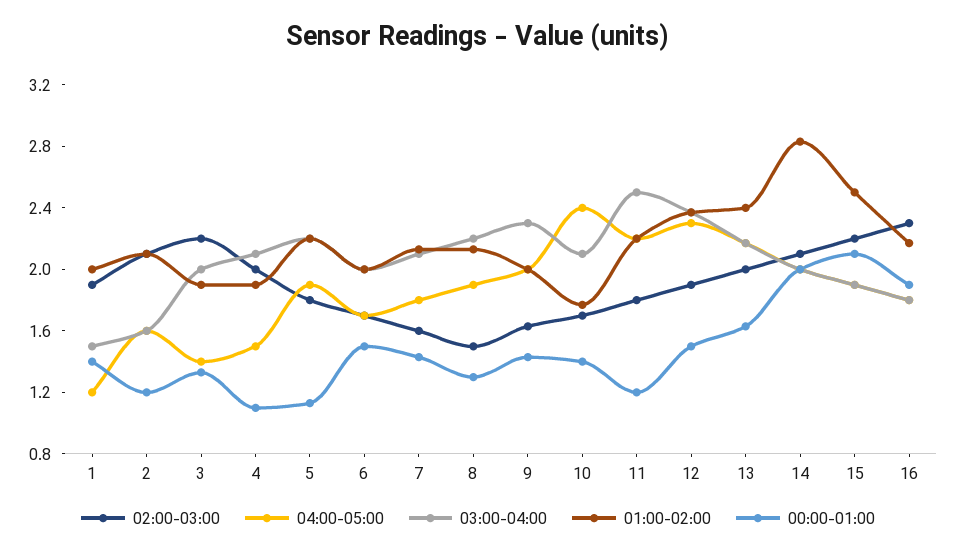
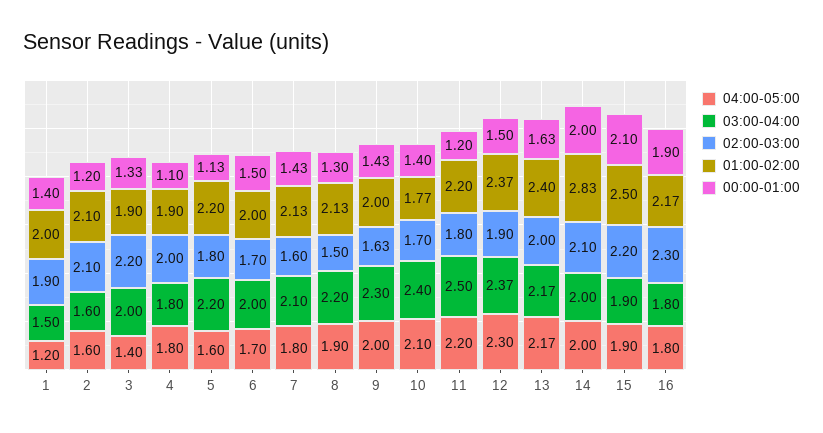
  {
    "02:00-03:00": {
      "1": 1.9,
      "2": 2.1,
      "3": 2.2,
      "4": 2,
      "5": 1.8,
      "6": 1.7,
      "7": 1.6,
      "8": 1.5,
      "9": 1.63,
      "10": 1.7,
      "11": 1.8,
      "12": 1.9,
      "13": 2,
      "14": 2.1,
      "15": 2.2,
      "16": 2.3
    },
    "04:00-05:00": {
      "1": 1.2,
      "2": 1.6,
      "3": 1.4,
-     "4": 1.5,
+     "4": 1.8,
-     "5": 1.9,
+     "5": 1.6,
      "6": 1.7,
      "7": 1.8,
      "8": 1.9,
      "9": 2,
-     "10": 2.4,
+     "10": 2.1,
      "11": 2.2,
      "12": 2.3,
      "13": 2.17,
      "14": 2,
      "15": 1.9,
      "16": 1.8
    },
    "03:00-04:00": {
      "1": 1.5,
      "2": 1.6,
      "3": 2,
-     "4": 2.1,
+     "4": 1.8,
      "5": 2.2,
      "6": 2,
      "7": 2.1,
      "8": 2.2,
      "9": 2.3,
-     "10": 2.1,
+     "10": 2.4,
      "11": 2.5,
      "12": 2.37,
      "13": 2.17,
      "14": 2,
      "15": 1.9,
      "16": 1.8
    },
    "01:00-02:00": {
      "1": 2,
      "2": 2.1,
      "3": 1.9,
      "4": 1.9,
      "5": 2.2,
      "6": 2,
      "7": 2.13,
      "8": 2.13,
      "9": 2,
      "10": 1.77,
      "11": 2.2,
      "12": 2.37,
      "13": 2.4,
      "14": 2.83,
      "15": 2.5,
      "16": 2.17
    },
    "00:00-01:00": {
      "1": 1.4,
      "2": 1.2,
      "3": 1.33,
      "4": 1.1,
      "5": 1.13,
      "6": 1.5,
      "7": 1.43,
      "8": 1.3,
      "9": 1.43,
      "10": 1.4,
      "11": 1.2,
      "12": 1.5,
      "13": 1.63,
      "14": 2,
      "15": 2.1,
      "16": 1.9
    }
  }

